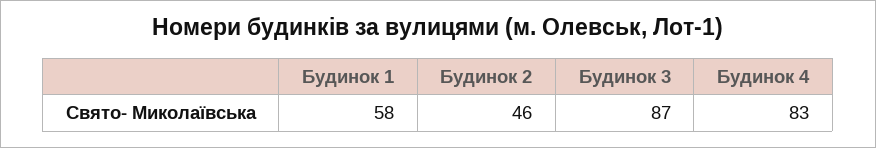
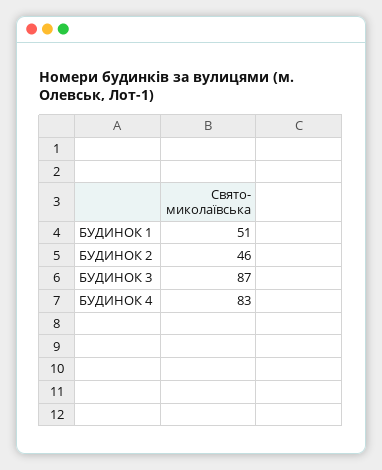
  {
-   "Будинок 1": 58,
+   "Будинок 1": 51,
    "Будинок 2": 46,
    "Будинок 3": 87,
    "Будинок 4": 83
  }

